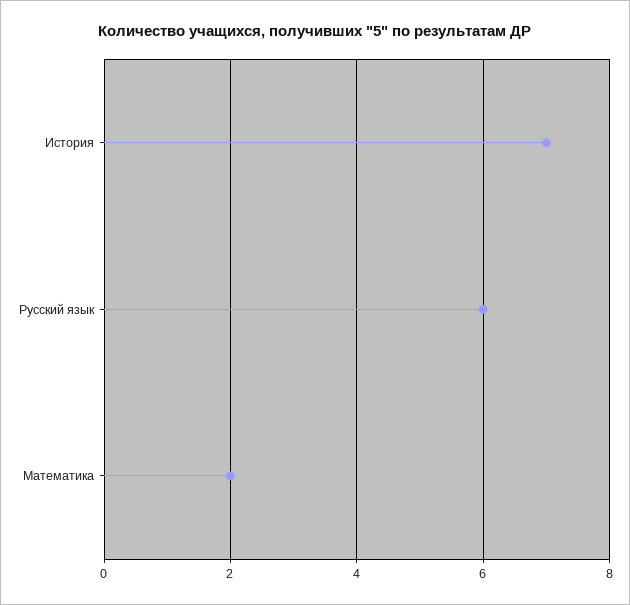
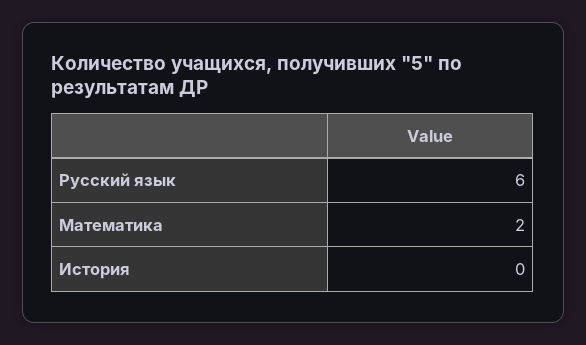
  {
-   "История": 7,
+   "История": 0,
    "Русский язык": 6,
    "Математика": 2
  }

